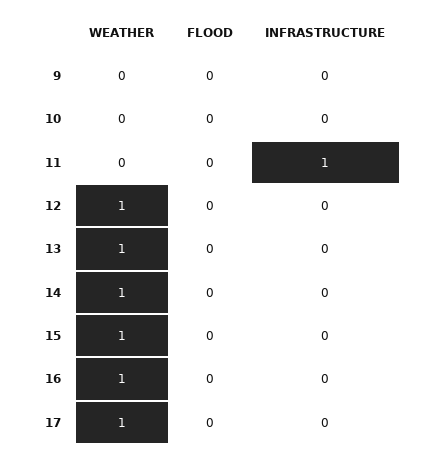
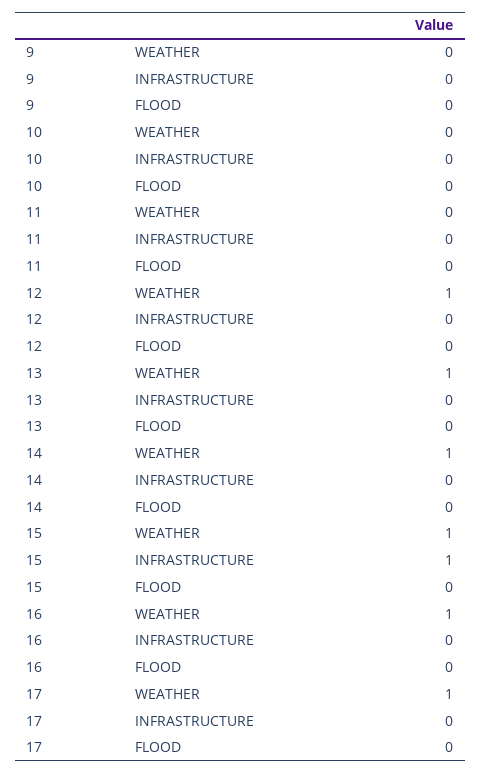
  {
    "WEATHER": {
      "9": 0,
      "10": 0,
      "11": 0,
      "12": 1,
      "13": 1,
      "14": 1,
      "15": 1,
      "16": 1,
      "17": 1
    },
    "FLOOD": {
      "9": 0,
      "10": 0,
      "11": 0,
      "12": 0,
      "13": 0,
      "14": 0,
      "15": 0,
      "16": 0,
      "17": 0
    },
    "INFRASTRUCTURE": {
      "9": 0,
      "10": 0,
-     "11": 1,
+     "11": 0,
      "12": 0,
      "13": 0,
      "14": 0,
-     "15": 0,
+     "15": 1,
      "16": 0,
      "17": 0
    }
  }

